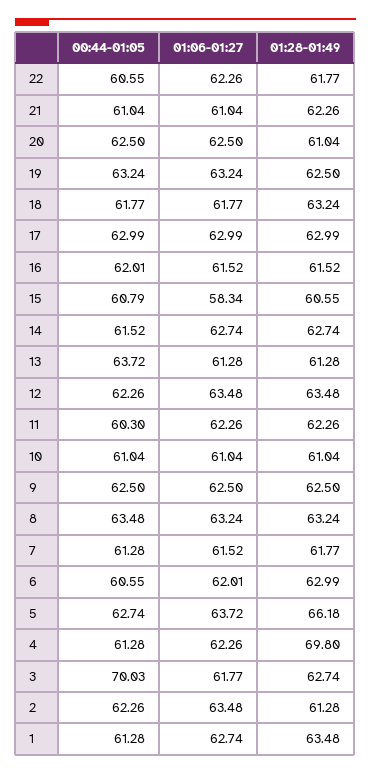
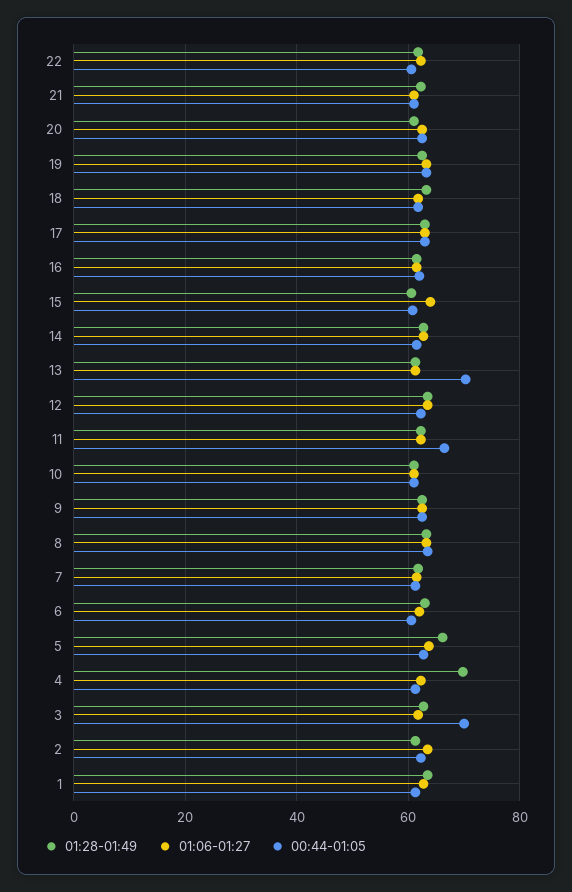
  {
    "00:44-01:05": {
      "22": 60.55,
      "21": 61.04,
      "20": 62.5,
      "19": 63.24,
      "18": 61.77,
      "17": 62.99,
      "16": 62.01,
      "15": 60.79,
      "14": 61.52,
-     "13": 63.72,
+     "13": 70,
      "12": 62.26,
-     "11": 60.3,
+     "11": 66,
      "10": 61.04,
      "9": 62.5,
      "8": 63.48,
      "7": 61.28,
      "6": 60.55,
      "5": 62.74,
      "4": 61.28,
      "3": 70.03,
      "2": 62.26,
      "1": 61.28
    },
    "01:06-01:27": {
      "22": 62.26,
      "21": 61.04,
      "20": 62.5,
      "19": 63.24,
      "18": 61.77,
      "17": 62.99,
      "16": 61.52,
-     "15": 58.34,
+     "15": 64,
      "14": 62.74,
      "13": 61.28,
      "12": 63.48,
      "11": 62.26,
      "10": 61.04,
      "9": 62.5,
      "8": 63.24,
      "7": 61.52,
      "6": 62.01,
      "5": 63.72,
      "4": 62.26,
      "3": 61.77,
      "2": 63.48,
      "1": 62.74
    },
    "01:28-01:49": {
      "22": 61.77,
      "21": 62.26,
      "20": 61.04,
      "19": 62.5,
      "18": 63.24,
      "17": 62.99,
      "16": 61.52,
      "15": 60.55,
      "14": 62.74,
      "13": 61.28,
      "12": 63.48,
      "11": 62.26,
      "10": 61.04,
      "9": 62.5,
      "8": 63.24,
      "7": 61.77,
      "6": 62.99,
      "5": 66.18,
      "4": 69.8,
      "3": 62.74,
      "2": 61.28,
      "1": 63.48
    }
  }

